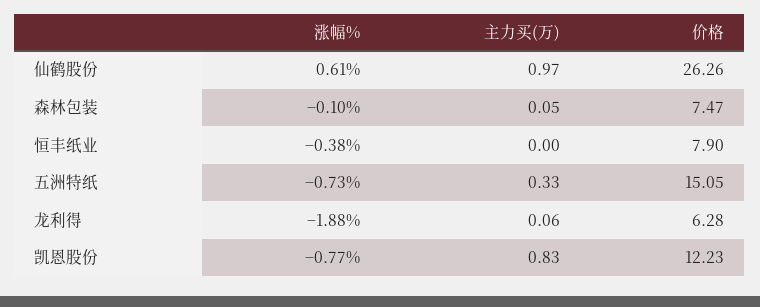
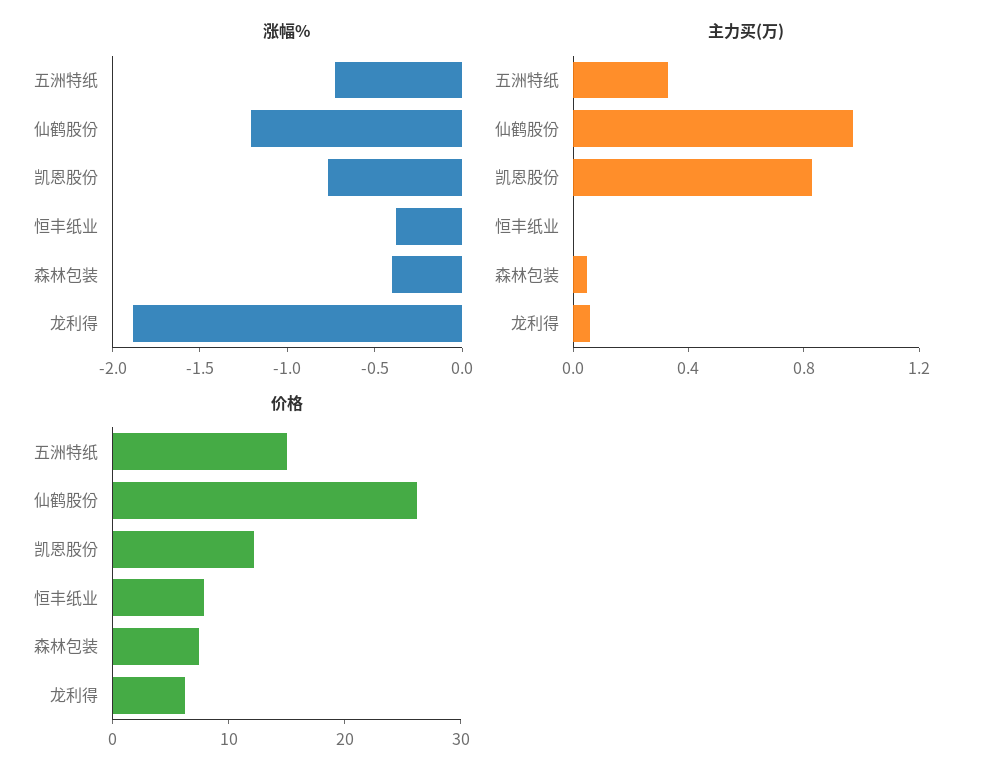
  {
    "涨幅%": {
-     "仙鹤股份": 0.61,
+     "仙鹤股份": -1.2,
-     "森林包装": -0.1,
+     "森林包装": -0.4,
      "恒丰纸业": -0.38,
      "五洲特纸": -0.73,
      "龙利得": -1.88,
      "凯恩股份": -0.77
    },
    "主力买(万)": {
      "仙鹤股份": 0.97,
      "森林包装": 0.05,
      "恒丰纸业": 0,
      "五洲特纸": 0.33,
      "龙利得": 0.06,
      "凯恩股份": 0.83
    },
    "价格": {
      "仙鹤股份": 26.26,
      "森林包装": 7.47,
      "恒丰纸业": 7.9,
      "五洲特纸": 15.05,
      "龙利得": 6.28,
      "凯恩股份": 12.23
    }
  }

